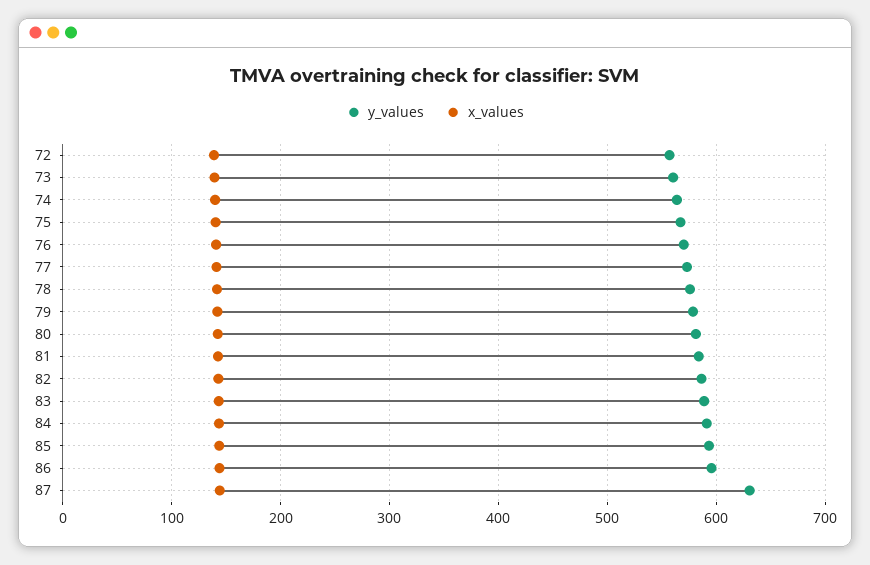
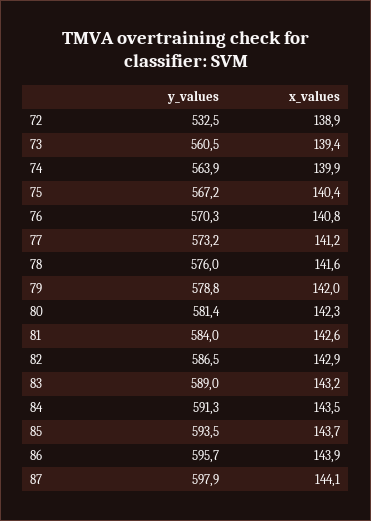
  {
    "y_values": {
-     "72": 560,
+     "72": 532.5,
      "73": 560.5,
      "74": 563.9,
      "75": 567.2,
      "76": 570.3,
      "77": 573.2,
      "78": 576,
      "79": 578.8,
      "80": 581.4,
      "81": 584,
      "82": 586.5,
      "83": 589,
      "84": 591.3,
      "85": 593.5,
      "86": 595.7,
-     "87": 630
+     "87": 597.9
    },
    "x_values": {
      "72": 138.9,
      "73": 139.4,
      "74": 139.9,
      "75": 140.4,
      "76": 140.8,
      "77": 141.2,
      "78": 141.6,
      "79": 142,
      "80": 142.3,
      "81": 142.6,
      "82": 142.9,
      "83": 143.2,
      "84": 143.5,
      "85": 143.7,
      "86": 143.9,
      "87": 144.1
    }
  }

